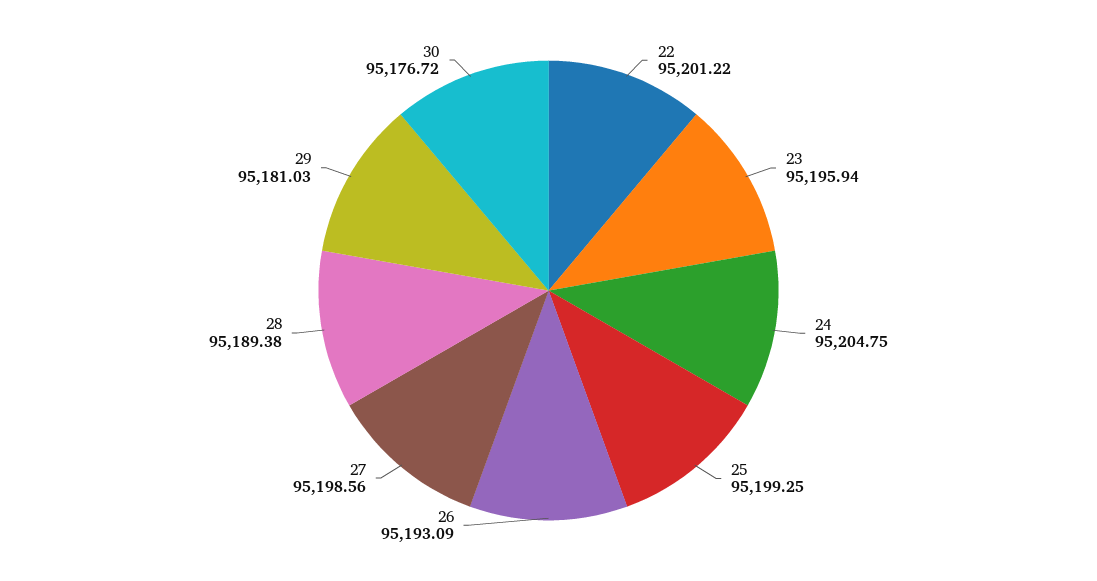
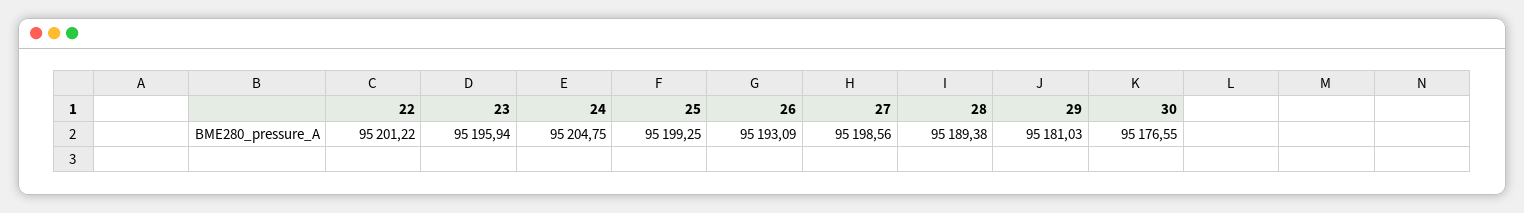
  {
    "22": 95201.22,
    "23": 95195.94,
    "24": 95204.75,
    "25": 95199.25,
    "26": 95193.09,
    "27": 95198.56,
    "28": 95189.38,
    "29": 95181.03,
-   "30": 95176.72
+   "30": 95176.55
  }

